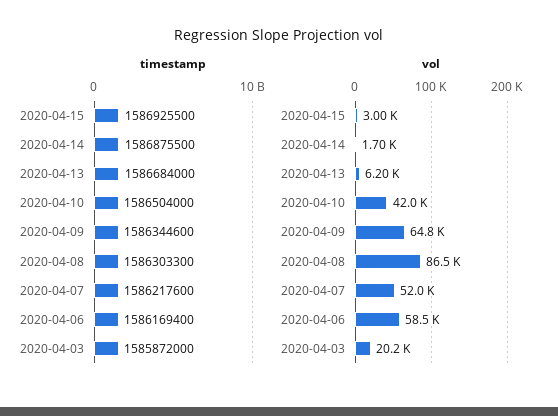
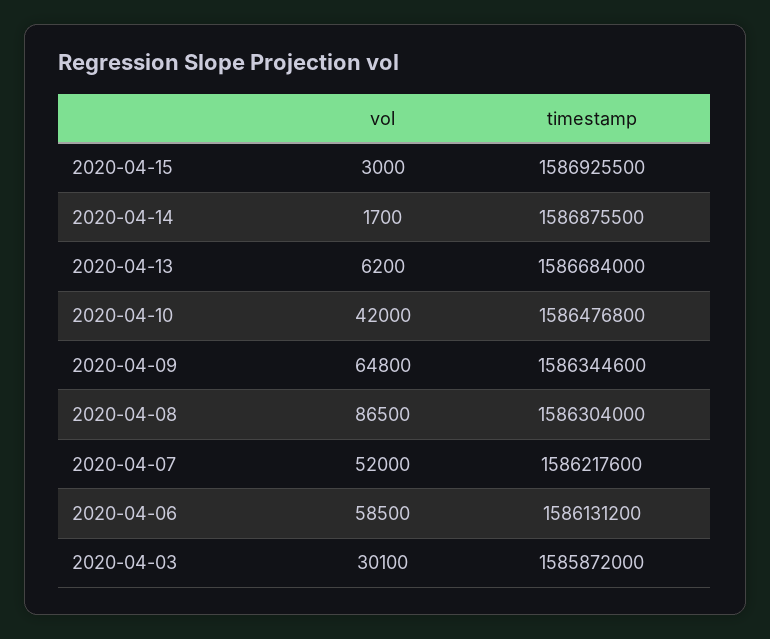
  {
    "timestamp": {
      "2020-04-15": 1586925500,
      "2020-04-14": 1586875500,
      "2020-04-13": 1586684000,
-     "2020-04-10": 1586504000,
+     "2020-04-10": 1586476800,
      "2020-04-09": 1586344600,
-     "2020-04-08": 1586303300,
+     "2020-04-08": 1586304000,
      "2020-04-07": 1586217600,
-     "2020-04-06": 1586169400,
+     "2020-04-06": 1586131200,
      "2020-04-03": 1585872000
    },
    "vol": {
      "2020-04-15": 3000,
      "2020-04-14": 1700,
      "2020-04-13": 6200,
      "2020-04-10": 42000,
      "2020-04-09": 64800,
      "2020-04-08": 86500,
      "2020-04-07": 52000,
      "2020-04-06": 58500,
-     "2020-04-03": 20200
+     "2020-04-03": 30100
    }
  }

